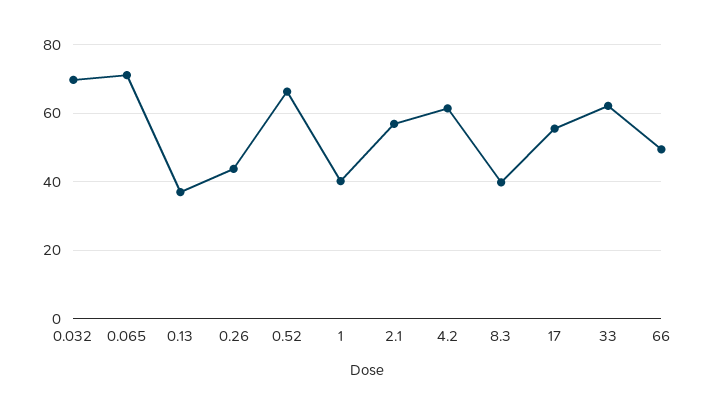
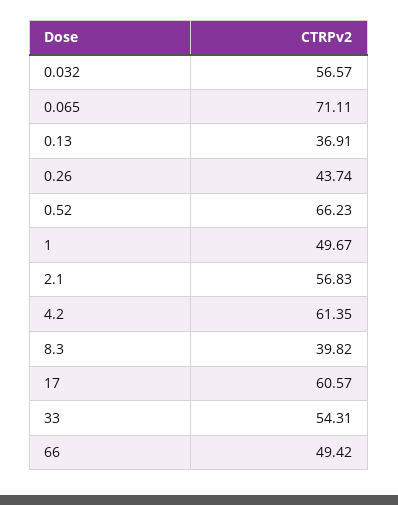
  {
-   "0.032": 70,
+   "0.032": 56.57,
    "0.065": 71.11,
    "0.13": 36.91,
    "0.26": 43.74,
    "0.52": 66.23,
-   "1": 40,
+   "1": 49.67,
    "2.1": 56.83,
    "4.2": 61.35,
    "8.3": 39.82,
-   "17": 56,
+   "17": 60.57,
-   "33": 62,
+   "33": 54.31,
    "66": 49.42
  }

